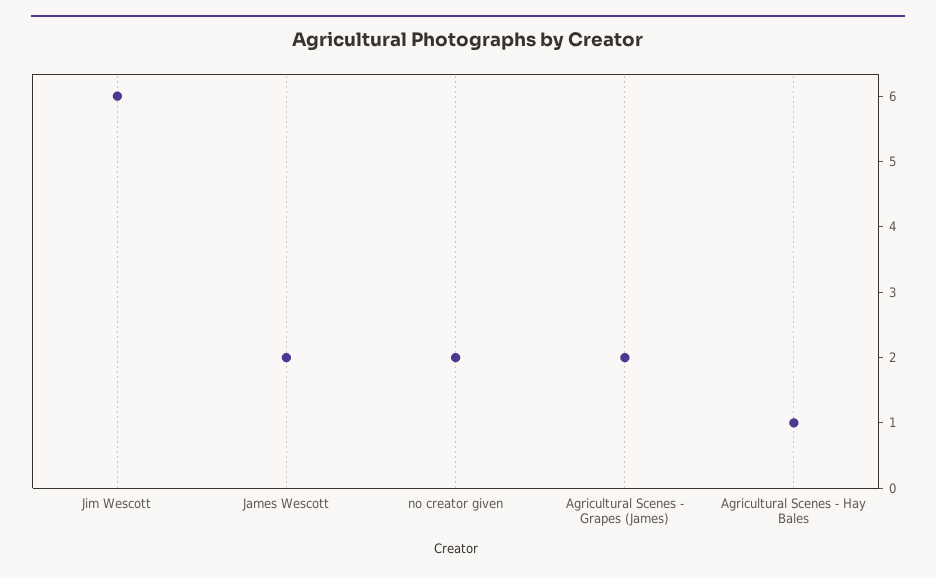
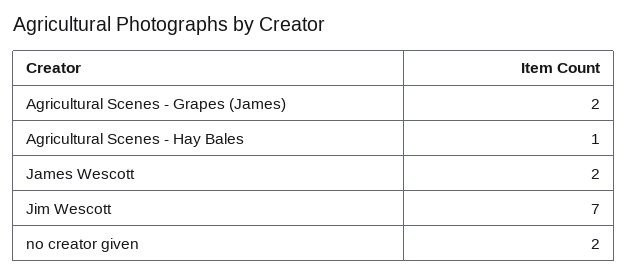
  {
-   "Jim Wescott": 6,
+   "Jim Wescott": 7,
    "James Wescott": 2,
    "no creator given": 2,
    "Agricultural Scenes - Grapes (James)": 2,
    "Agricultural Scenes - Hay Bales": 1
  }

